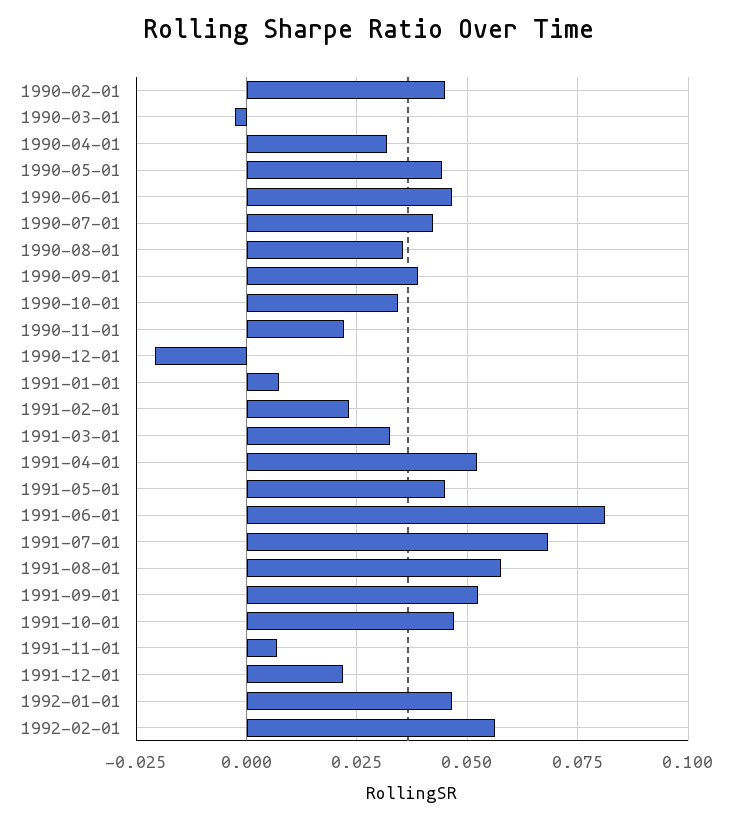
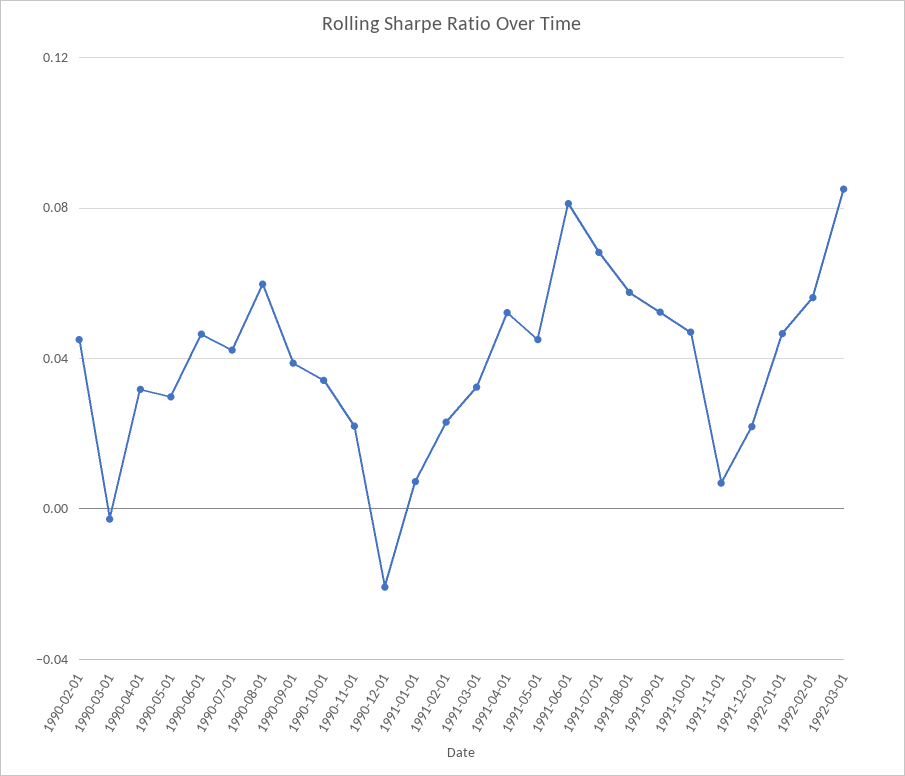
  {
    "1990-02-01": 0.045,
    "1990-03-01": -0.0025,
    "1990-04-01": 0.0325,
-   "1990-05-01": 0.045,
+   "1990-05-01": 0.03,
    "1990-06-01": 0.0475,
    "1990-07-01": 0.0425,
-   "1990-08-01": 0.035,
+   "1990-08-01": 0.06,
    "1990-09-01": 0.04,
    "1990-10-01": 0.035,
    "1990-11-01": 0.0225,
    "1990-12-01": -0.02,
    "1991-01-01": 0.0075,
    "1991-02-01": 0.0225,
    "1991-03-01": 0.0325,
    "1991-04-01": 0.0525,
    "1991-05-01": 0.045,
    "1991-06-01": 0.08,
    "1991-07-01": 0.0675,
    "1991-08-01": 0.0575,
    "1991-09-01": 0.0525,
    "1991-10-01": 0.0475,
    "1991-11-01": 0.0075,
    "1991-12-01": 0.0225,
    "1992-01-01": 0.0475,
-   "1992-02-01": 0.055
+   "1992-02-01": 0.055,
+   "1992-03-01": 0.085
  }

